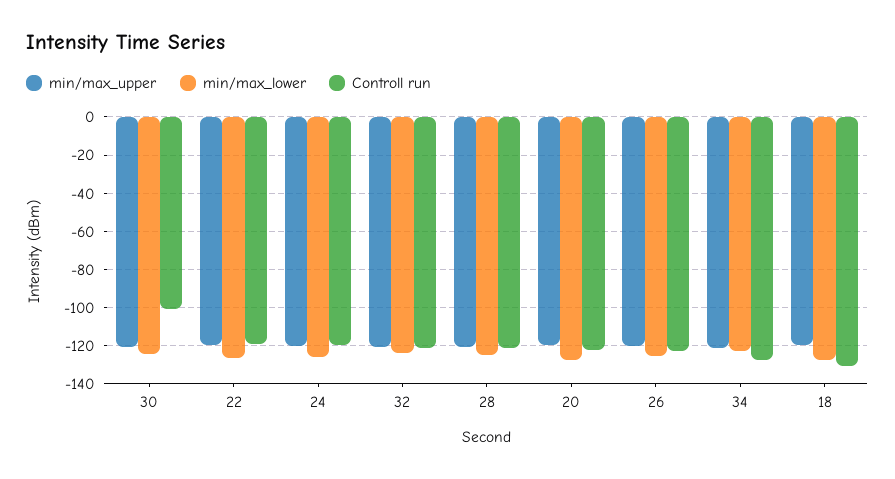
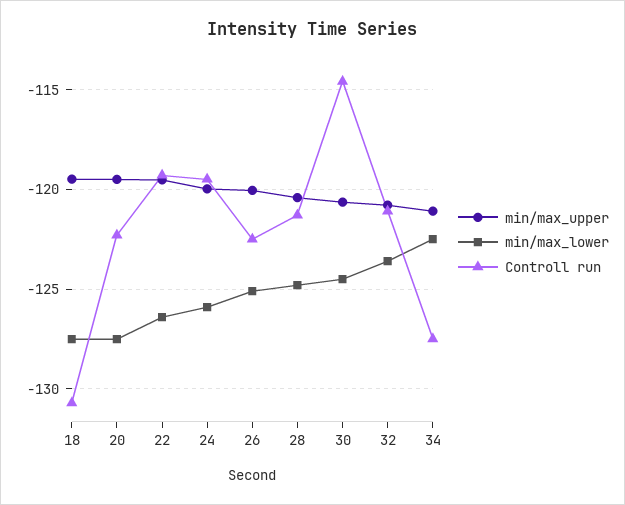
  {
    "min/max_upper": {
      "30": -120.5,
      "22": -119.5,
      "24": -120,
      "32": -121,
      "28": -120.5,
      "20": -119.5,
      "26": -120,
      "34": -121,
      "18": -119.5
    },
    "min/max_lower": {
      "30": -124.5,
      "22": -126.5,
      "24": -126,
      "32": -123.5,
      "28": -125,
      "20": -127.5,
      "26": -125,
      "34": -122.5,
      "18": -127.5
    },
    "Controll run": {
-     "30": -100,
+     "30": -114.5,
      "22": -119.5,
      "24": -119.5,
      "32": -121,
      "28": -121.5,
      "20": -122.5,
      "26": -122.5,
      "34": -127.5,
      "18": -130.5
    }
  }

